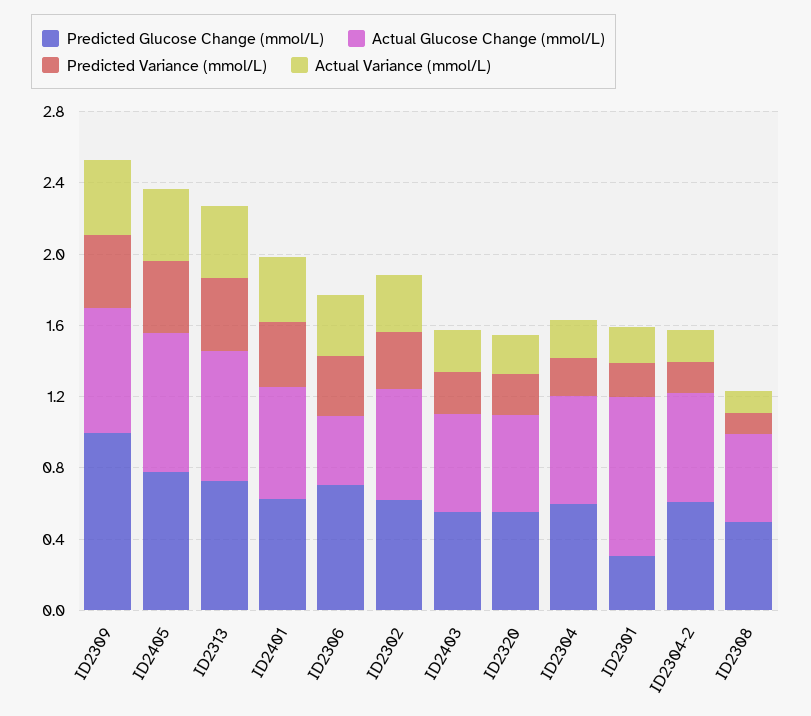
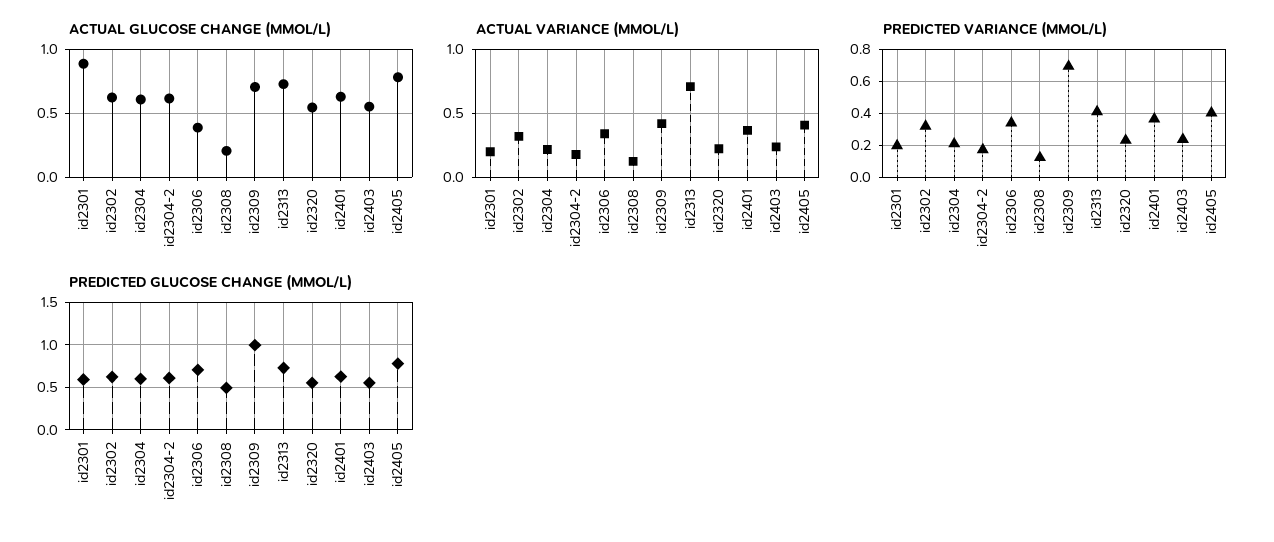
  {
    "Predicted Glucose Change (mmol/L)": {
      "ID2309": 1,
      "ID2405": 0.8,
      "ID2313": 0.7,
      "ID2401": 0.6,
      "ID2306": 0.7,
      "ID2302": 0.6,
      "ID2403": 0.6,
      "ID2320": 0.6,
      "ID2304": 0.6,
-     "ID2301": 0.3,
+     "ID2301": 0.6,
      "ID2304-2": 0.6,
      "ID2308": 0.5
    },
    "Actual Glucose Change (mmol/L)": {
      "ID2309": 0.7,
      "ID2405": 0.8,
      "ID2313": 0.75,
      "ID2401": 0.65,
      "ID2306": 0.4,
      "ID2302": 0.6,
      "ID2403": 0.55,
      "ID2320": 0.55,
      "ID2304": 0.6,
      "ID2301": 0.9,
      "ID2304-2": 0.6,
-     "ID2308": 0.5
+     "ID2308": 0.2
    },
    "Predicted Variance (mmol/L)": {
-     "ID2309": 0.4,
+     "ID2309": 0.7,
      "ID2405": 0.4,
      "ID2313": 0.4,
      "ID2401": 0.35,
      "ID2306": 0.35,
      "ID2302": 0.3,
      "ID2403": 0.25,
      "ID2320": 0.25,
      "ID2304": 0.2,
      "ID2301": 0.2,
      "ID2304-2": 0.15,
      "ID2308": 0.1
    },
    "Actual Variance (mmol/L)": {
      "ID2309": 0.4,
      "ID2405": 0.4,
-     "ID2313": 0.4,
+     "ID2313": 0.7,
      "ID2401": 0.35,
      "ID2306": 0.35,
      "ID2302": 0.3,
      "ID2403": 0.25,
      "ID2320": 0.2,
      "ID2304": 0.2,
      "ID2301": 0.2,
      "ID2304-2": 0.2,
      "ID2308": 0.1
    }
  }

